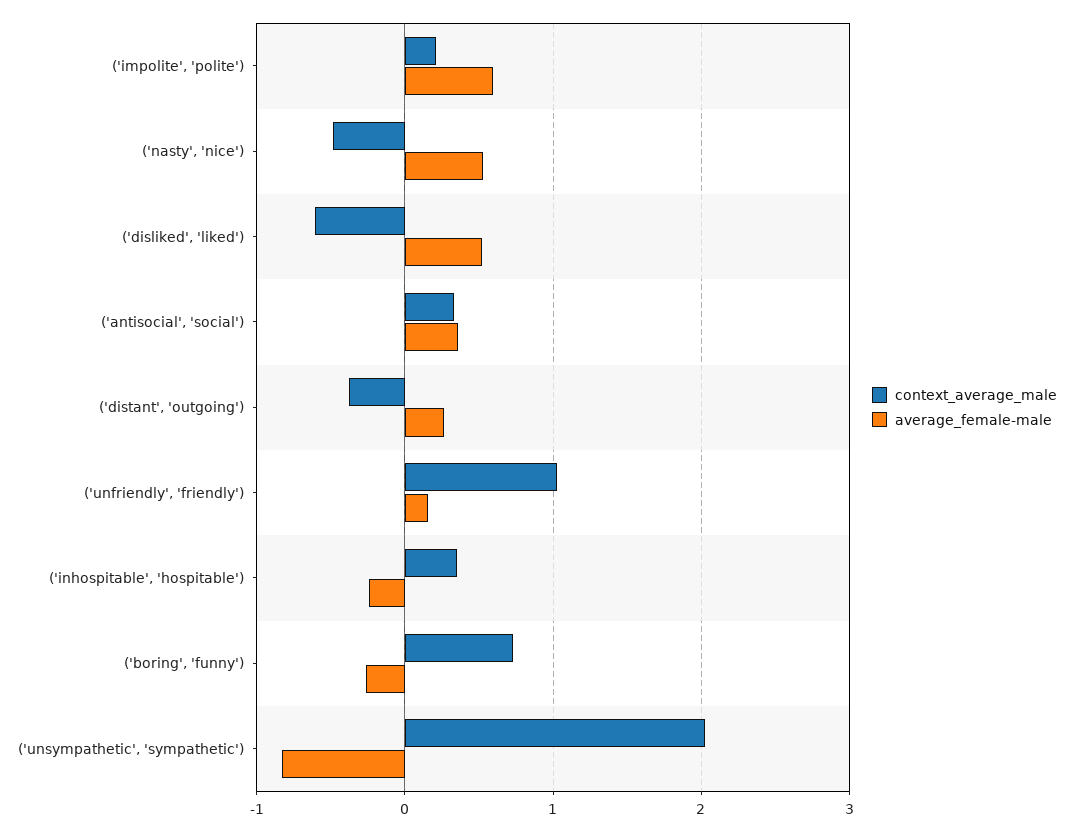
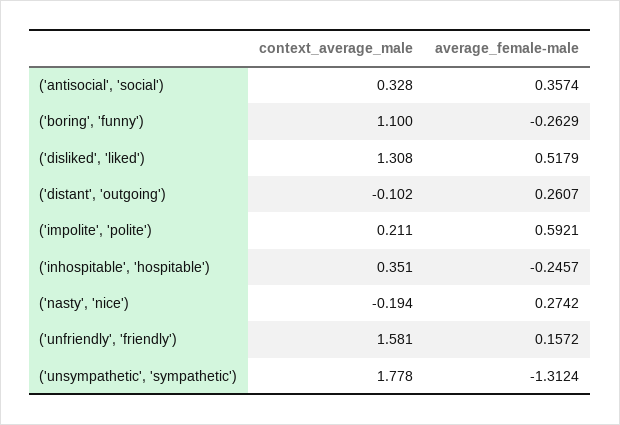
  {
    "context_average_male": {
      "('impolite', 'polite')": 0.211,
-     "('nasty', 'nice')": -0.5,
+     "('nasty', 'nice')": -0.194,
-     "('disliked', 'liked')": -0.6,
+     "('disliked', 'liked')": 1.308,
      "('antisocial', 'social')": 0.328,
-     "('distant', 'outgoing')": -0.4,
+     "('distant', 'outgoing')": -0.102,
-     "('unfriendly', 'friendly')": 1,
+     "('unfriendly', 'friendly')": 1.581,
      "('inhospitable', 'hospitable')": 0.351,
-     "('boring', 'funny')": 0.7,
+     "('boring', 'funny')": 1.1,
-     "('unsympathetic', 'sympathetic')": 2
+     "('unsympathetic', 'sympathetic')": 1.778
    },
    "average_female-male": {
      "('impolite', 'polite')": 0.5921,
-     "('nasty', 'nice')": 0.5,
+     "('nasty', 'nice')": 0.2742,
      "('disliked', 'liked')": 0.5179,
      "('antisocial', 'social')": 0.3574,
      "('distant', 'outgoing')": 0.2607,
      "('unfriendly', 'friendly')": 0.1572,
      "('inhospitable', 'hospitable')": -0.2457,
      "('boring', 'funny')": -0.2629,
-     "('unsympathetic', 'sympathetic')": -0.8
+     "('unsympathetic', 'sympathetic')": -1.3124
    }
  }

